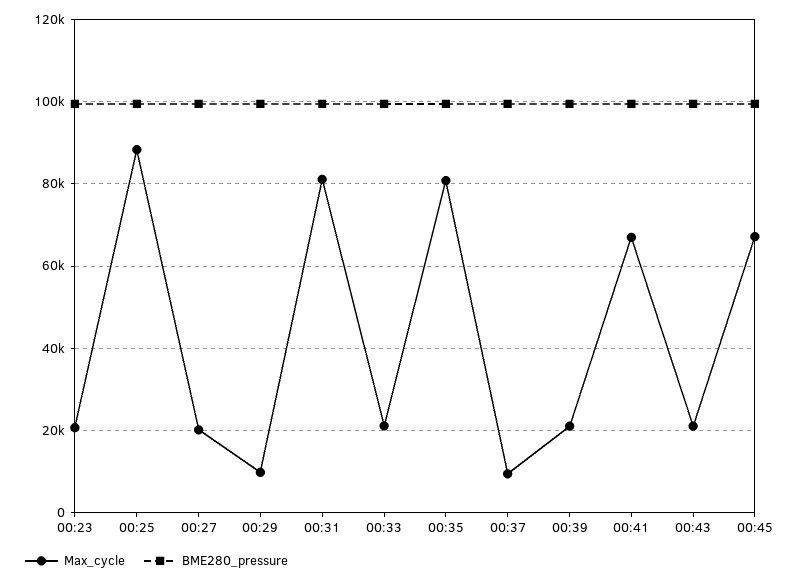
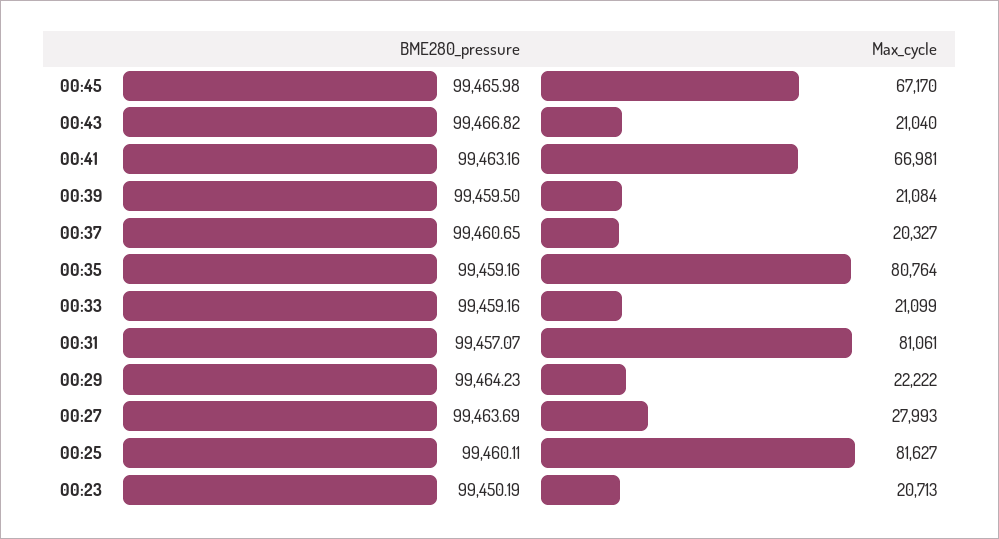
  {
    "Max_cycle": {
      "00:23": 20713,
-     "00:25": 88000,
+     "00:25": 81627,
-     "00:27": 20000,
+     "00:27": 27993,
-     "00:29": 10000,
+     "00:29": 22222,
      "00:31": 81061,
      "00:33": 21099,
      "00:35": 80764,
-     "00:37": 10000,
+     "00:37": 20327,
      "00:39": 21084,
      "00:41": 66981,
      "00:43": 21040,
      "00:45": 67170
    },
    "BME280_pressure": {
      "00:23": 99450.19,
      "00:25": 99460.11,
      "00:27": 99463.69,
      "00:29": 99464.23,
      "00:31": 99457.07,
      "00:33": 99459.16,
      "00:35": 99459.16,
      "00:37": 99460.65,
      "00:39": 99459.5,
      "00:41": 99463.16,
      "00:43": 99466.82,
      "00:45": 99465.98
    }
  }

